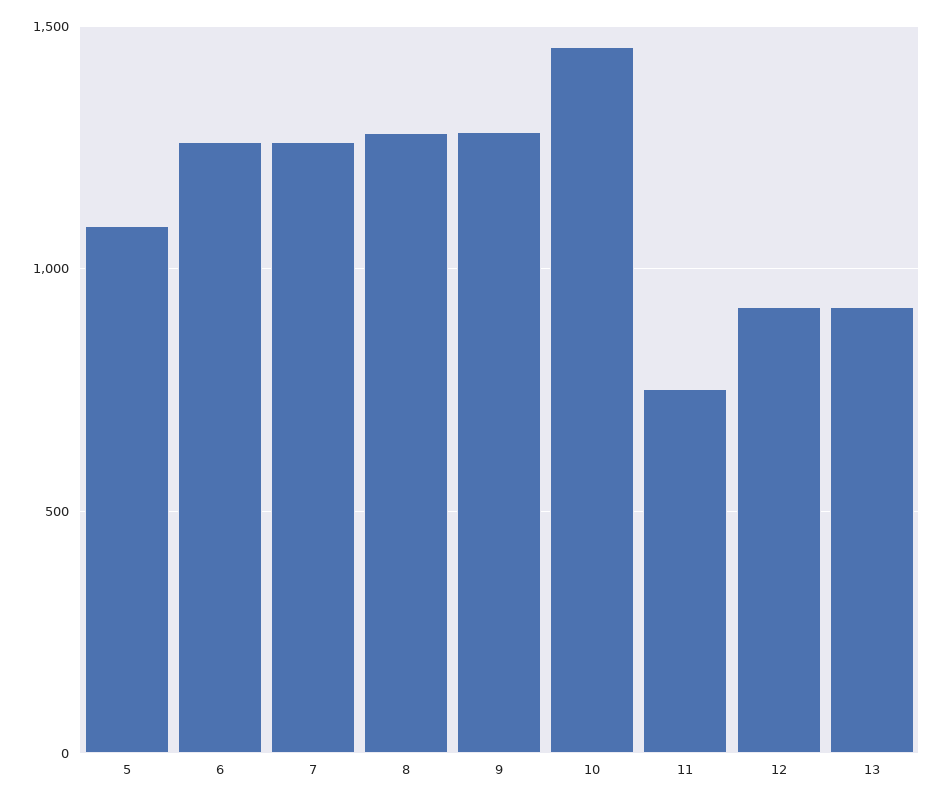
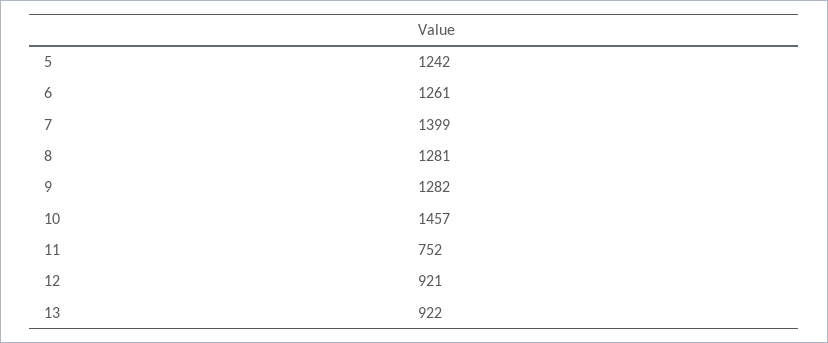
  {
-   "5": 1100,
+   "5": 1242,
    "6": 1261,
-   "7": 1250,
+   "7": 1399,
    "8": 1281,
    "9": 1282,
    "10": 1457,
    "11": 752,
    "12": 921,
    "13": 922
  }

